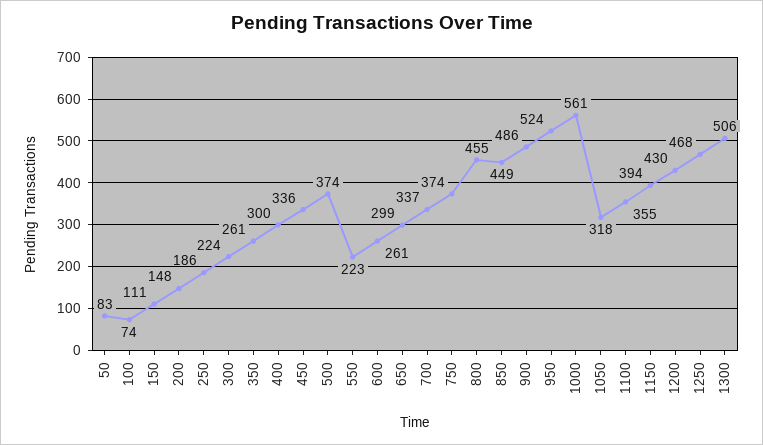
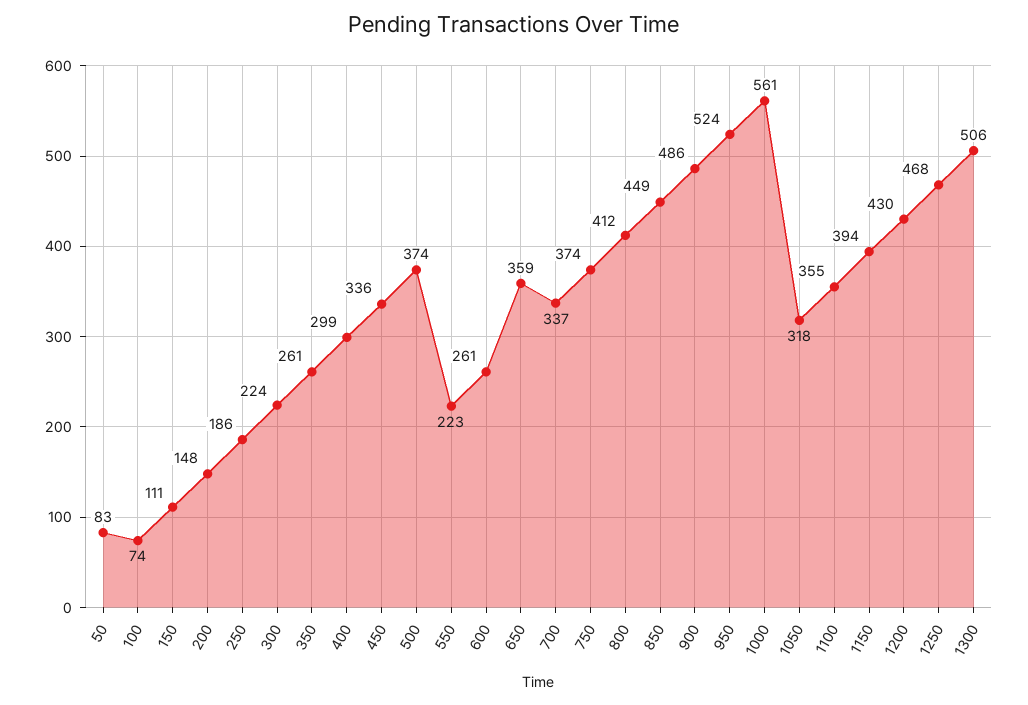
  {
    "50": 83,
    "100": 74,
    "150": 111,
    "200": 148,
    "250": 186,
    "300": 224,
    "350": 261,
-   "400": 300,
+   "400": 299,
    "450": 336,
    "500": 374,
    "550": 223,
    "600": 261,
-   "650": 299,
+   "650": 359,
    "700": 337,
    "750": 374,
-   "800": 455,
+   "800": 412,
    "850": 449,
    "900": 486,
    "950": 524,
    "1000": 561,
    "1050": 318,
    "1100": 355,
    "1150": 394,
    "1200": 430,
    "1250": 468,
    "1300": 506
  }

